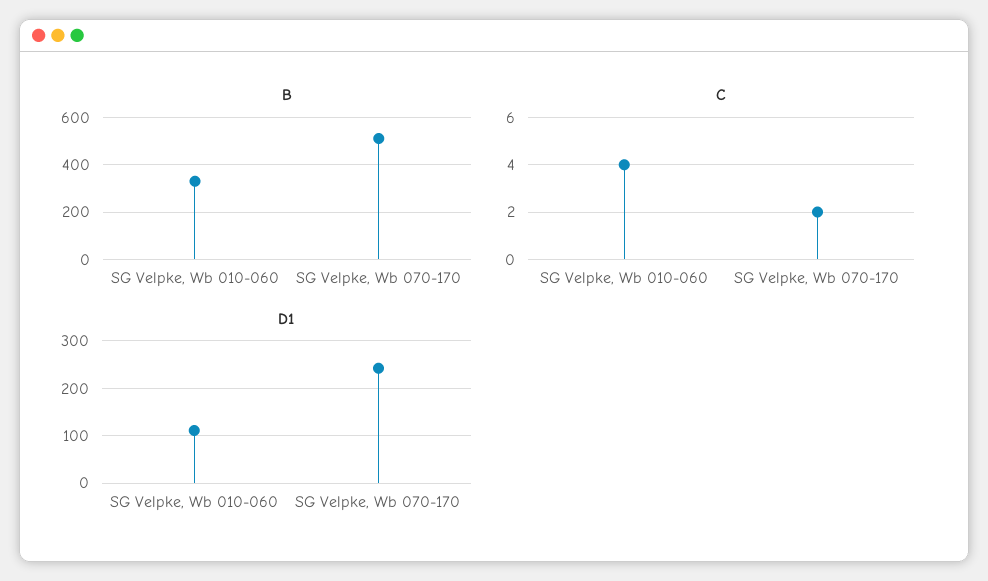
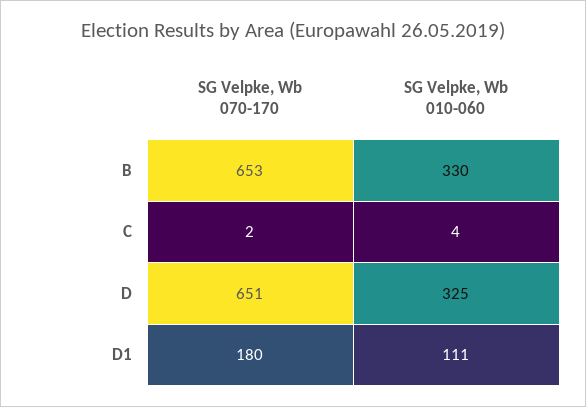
  {
    "B": {
      "SG Velpke, Wb 010-060": 330,
-     "SG Velpke, Wb 070-170": 500
+     "SG Velpke, Wb 070-170": 653
    },
    "C": {
      "SG Velpke, Wb 010-060": 4,
      "SG Velpke, Wb 070-170": 2
    },
    "D1": {
      "SG Velpke, Wb 010-060": 111,
-     "SG Velpke, Wb 070-170": 240
+     "SG Velpke, Wb 070-170": 180
-   }
+   },
+   "D": {
+     "SG Velpke, Wb 070-170": 651,
+     "SG Velpke, Wb 010-060": 325
+   }
  }

